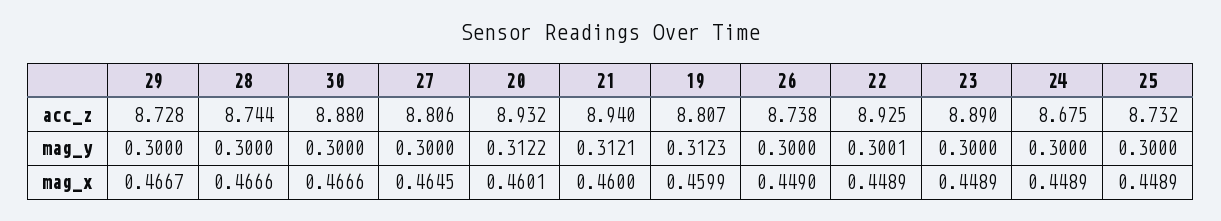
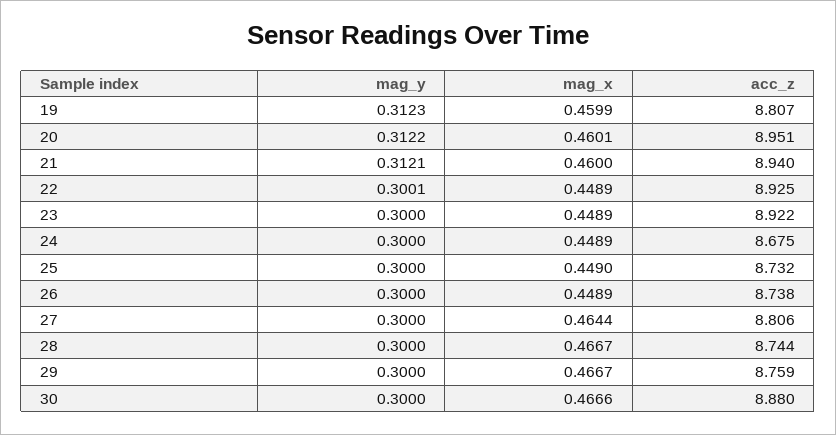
  {
    "29": {
-     "acc_z": 8.728,
+     "acc_z": 8.759,
      "mag_y": 0.3,
      "mag_x": 0.4667
    },
    "28": {
      "acc_z": 8.744,
      "mag_y": 0.3,
-     "mag_x": 0.4666
+     "mag_x": 0.4667
    },
    "30": {
      "acc_z": 8.88,
      "mag_y": 0.3,
      "mag_x": 0.4666
    },
    "27": {
      "acc_z": 8.806,
      "mag_y": 0.3,
-     "mag_x": 0.4645
+     "mag_x": 0.4644
    },
    "20": {
-     "acc_z": 8.932,
+     "acc_z": 8.951,
      "mag_y": 0.3122,
      "mag_x": 0.4601
    },
    "21": {
      "acc_z": 8.94,
      "mag_y": 0.3121,
      "mag_x": 0.46
    },
    "19": {
      "acc_z": 8.807,
      "mag_y": 0.3123,
      "mag_x": 0.4599
    },
    "26": {
      "acc_z": 8.738,
      "mag_y": 0.3,
-     "mag_x": 0.449
+     "mag_x": 0.4489
    },
    "22": {
      "acc_z": 8.925,
      "mag_y": 0.3001,
      "mag_x": 0.4489
    },
    "23": {
-     "acc_z": 8.89,
+     "acc_z": 8.922,
      "mag_y": 0.3,
      "mag_x": 0.4489
    },
    "24": {
      "acc_z": 8.675,
      "mag_y": 0.3,
      "mag_x": 0.4489
    },
    "25": {
      "acc_z": 8.732,
      "mag_y": 0.3,
-     "mag_x": 0.4489
+     "mag_x": 0.449
    }
  }

